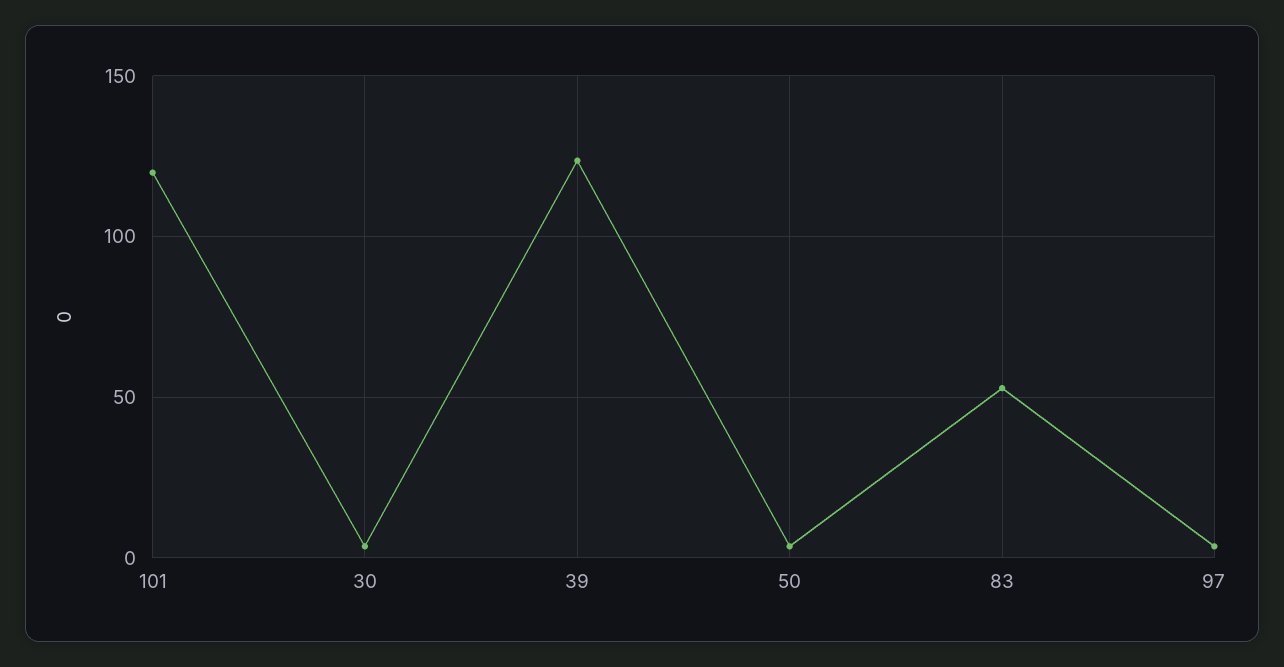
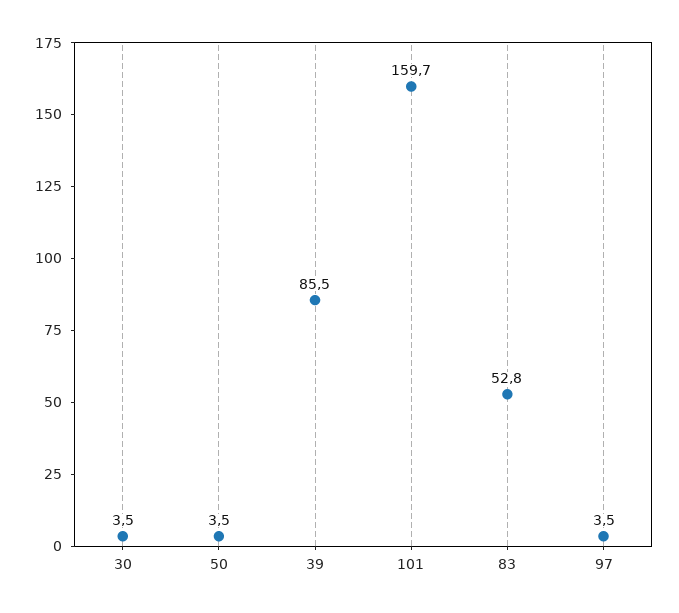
  {
-   "101": 120,
+   "101": 159.7,
    "30": 3.5,
-   "39": 125,
+   "39": 85.5,
    "50": 3.5,
    "83": 52.8,
    "97": 3.5
  }

